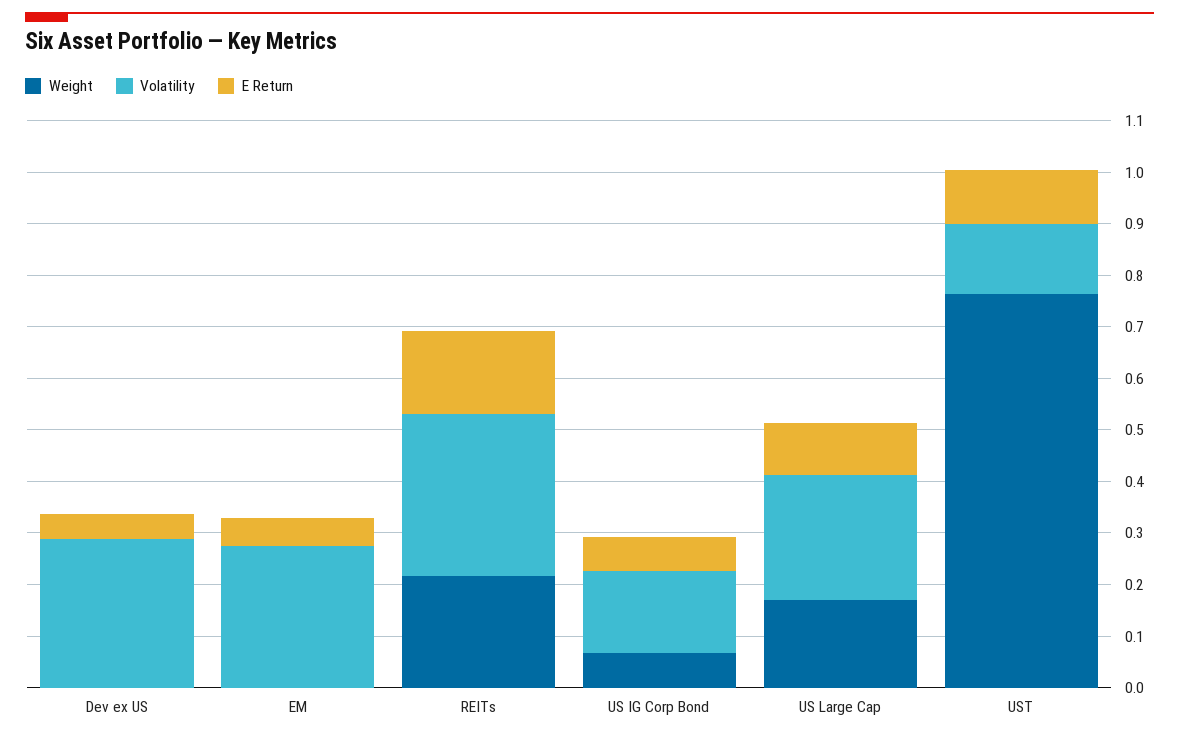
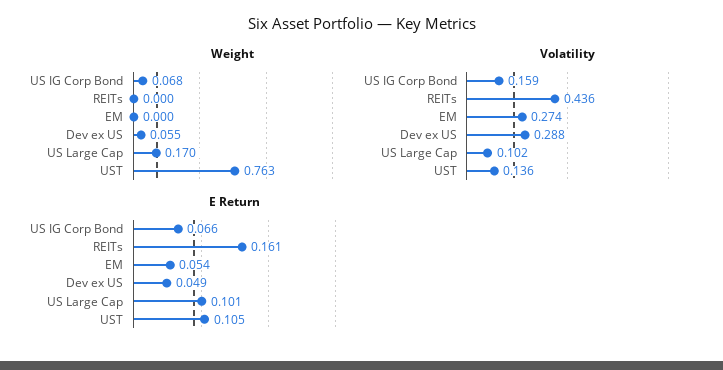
  {
    "Weight": {
-     "Dev ex US": 0,
+     "Dev ex US": 0.055,
      "EM": 0,
-     "REITs": 0.22,
+     "REITs": 0,
      "US IG Corp Bond": 0.068,
      "US Large Cap": 0.17,
      "UST": 0.763
    },
    "Volatility": {
      "Dev ex US": 0.288,
      "EM": 0.274,
-     "REITs": 0.32,
+     "REITs": 0.436,
      "US IG Corp Bond": 0.159,
-     "US Large Cap": 0.24,
+     "US Large Cap": 0.102,
      "UST": 0.136
    },
    "E Return": {
      "Dev ex US": 0.049,
      "EM": 0.054,
      "REITs": 0.161,
      "US IG Corp Bond": 0.066,
      "US Large Cap": 0.101,
      "UST": 0.105
    }
  }

